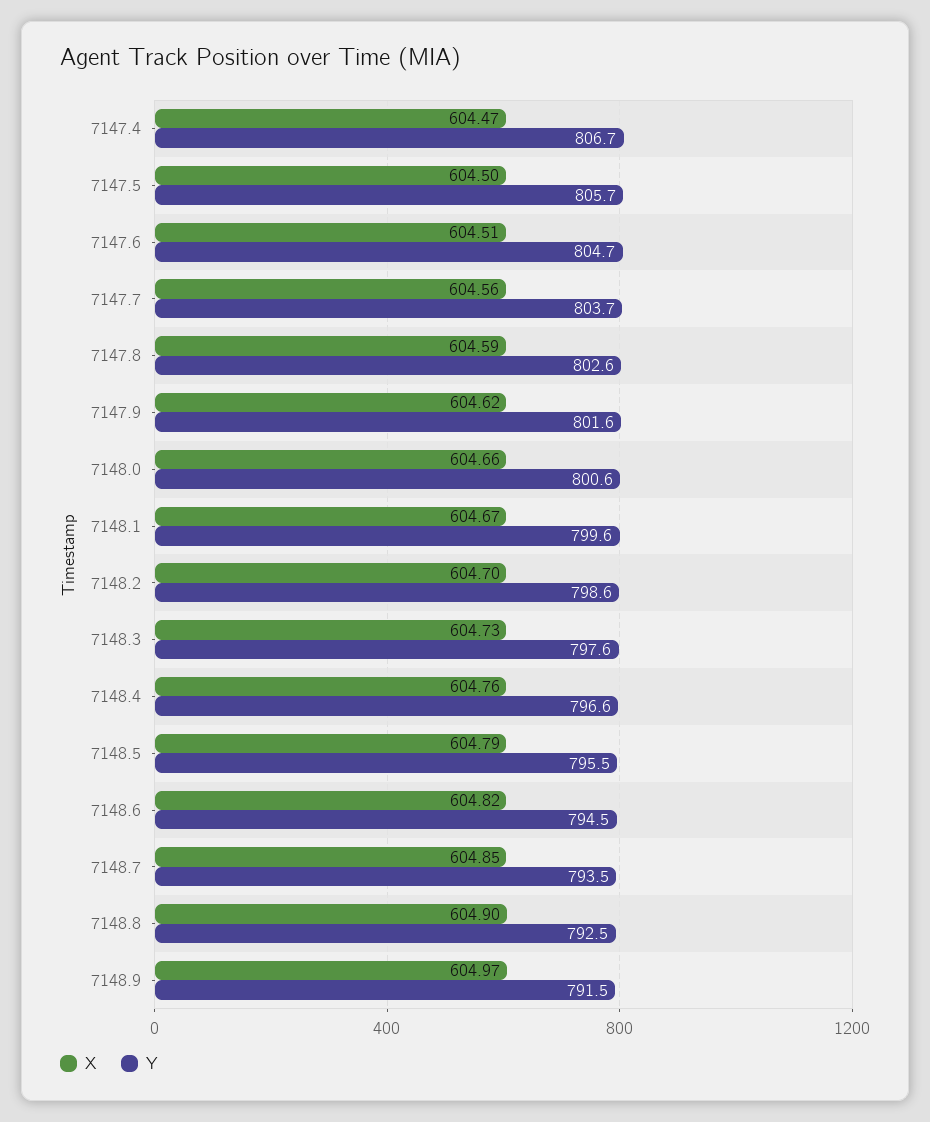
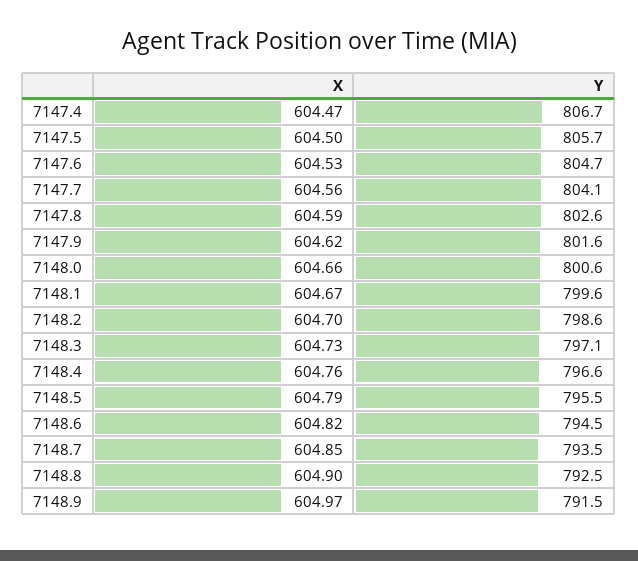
  {
    "X": {
      "7147.4": 604.47,
      "7147.5": 604.5,
-     "7147.6": 604.51,
+     "7147.6": 604.53,
      "7147.7": 604.56,
      "7147.8": 604.59,
      "7147.9": 604.62,
      "7148.0": 604.66,
      "7148.1": 604.67,
      "7148.2": 604.7,
      "7148.3": 604.73,
      "7148.4": 604.76,
      "7148.5": 604.79,
      "7148.6": 604.82,
      "7148.7": 604.85,
      "7148.8": 604.9,
      "7148.9": 604.97
    },
    "Y": {
      "7147.4": 806.7,
      "7147.5": 805.7,
      "7147.6": 804.7,
-     "7147.7": 803.7,
+     "7147.7": 804.1,
      "7147.8": 802.6,
      "7147.9": 801.6,
      "7148.0": 800.6,
      "7148.1": 799.6,
      "7148.2": 798.6,
-     "7148.3": 797.6,
+     "7148.3": 797.1,
      "7148.4": 796.6,
      "7148.5": 795.5,
      "7148.6": 794.5,
      "7148.7": 793.5,
      "7148.8": 792.5,
      "7148.9": 791.5
    }
  }

